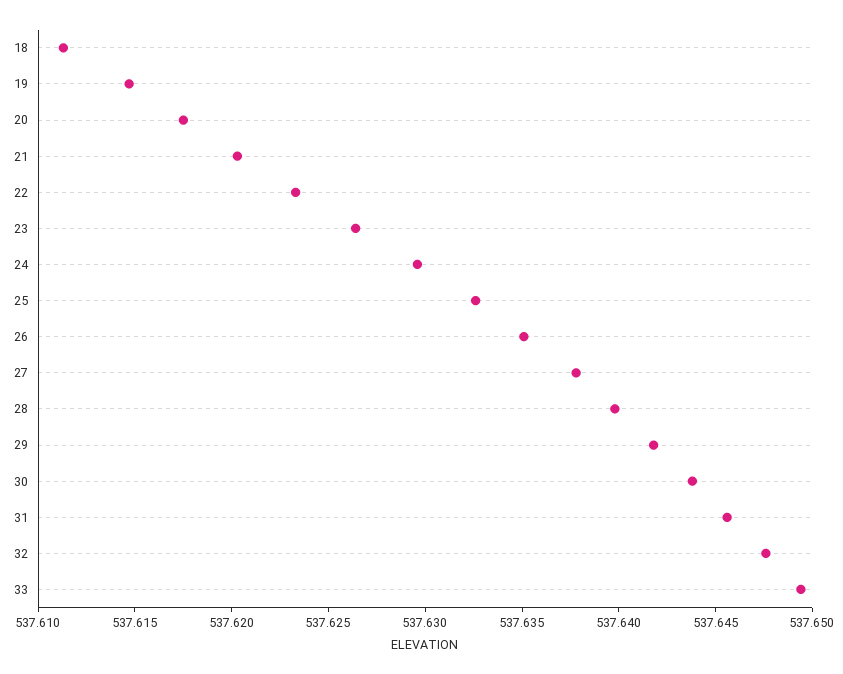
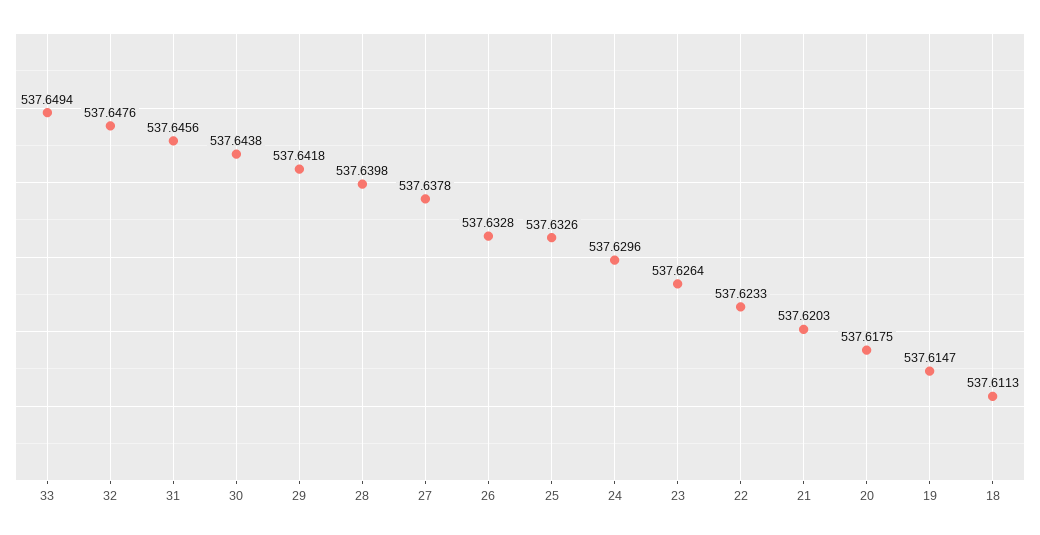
  {
    "18": 537.6113,
    "19": 537.6147,
    "20": 537.6175,
    "21": 537.6203,
    "22": 537.6233,
    "23": 537.6264,
    "24": 537.6296,
    "25": 537.6326,
-   "26": 537.635,
+   "26": 537.6328,
    "27": 537.6378,
    "28": 537.6398,
    "29": 537.6418,
    "30": 537.6438,
    "31": 537.6456,
    "32": 537.6476,
    "33": 537.6494
  }

